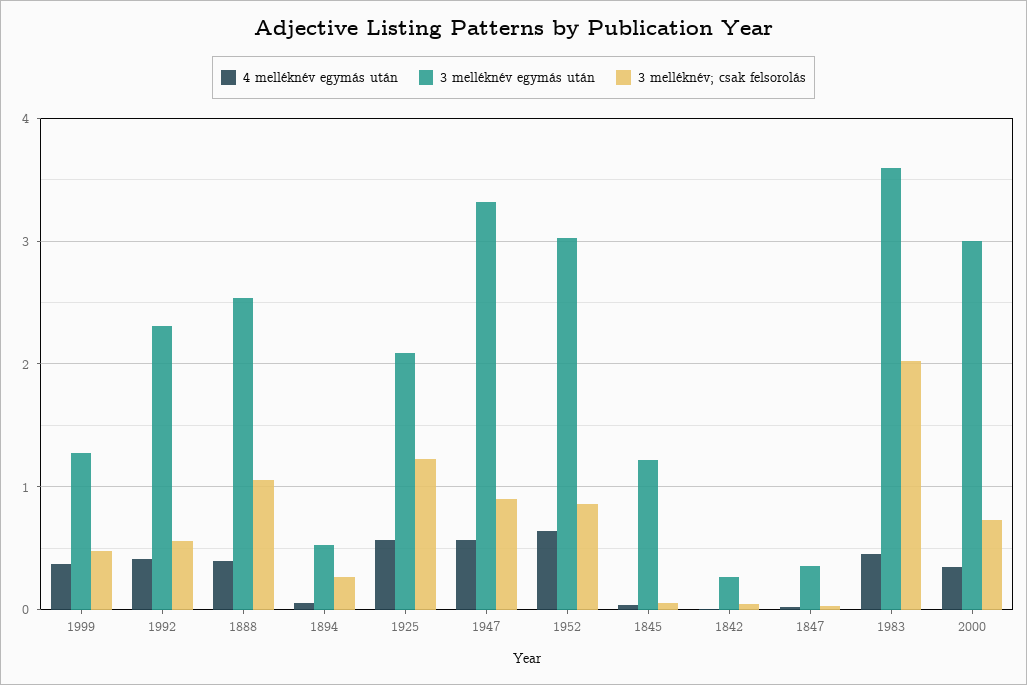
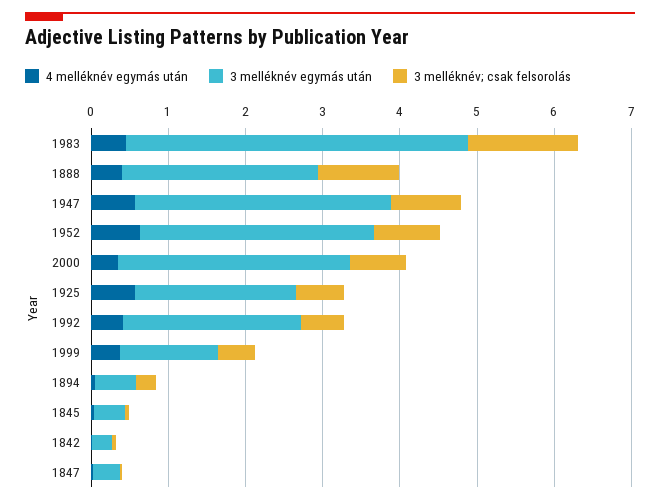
  {
    "4 melléknév egymás után": {
      "1999": 0.4,
      "1992": 0.4,
      "1888": 0.4,
      "1894": 0.1,
      "1925": 0.6,
      "1947": 0.6,
      "1952": 0.6,
      "1845": 0,
      "1842": 0,
      "1847": 0,
      "1983": 0.4,
      "2000": 0.4
    },
    "3 melléknév egymás után": {
      "1999": 1.3,
      "1992": 2.3,
      "1888": 2.5,
      "1894": 0.5,
      "1925": 2.1,
      "1947": 3.3,
      "1952": 3,
-     "1845": 1.2,
+     "1845": 0.4,
      "1842": 0.3,
      "1847": 0.4,
-     "1983": 3.6,
+     "1983": 4.4,
      "2000": 3
    },
    "3 melléknév; csak felsorolás": {
      "1999": 0.5,
      "1992": 0.6,
      "1888": 1.1,
      "1894": 0.3,
-     "1925": 1.2,
+     "1925": 0.6,
      "1947": 0.9,
      "1952": 0.9,
      "1845": 0.1,
      "1842": 0,
      "1847": 0,
-     "1983": 2,
+     "1983": 1.4,
      "2000": 0.7
    }
  }

